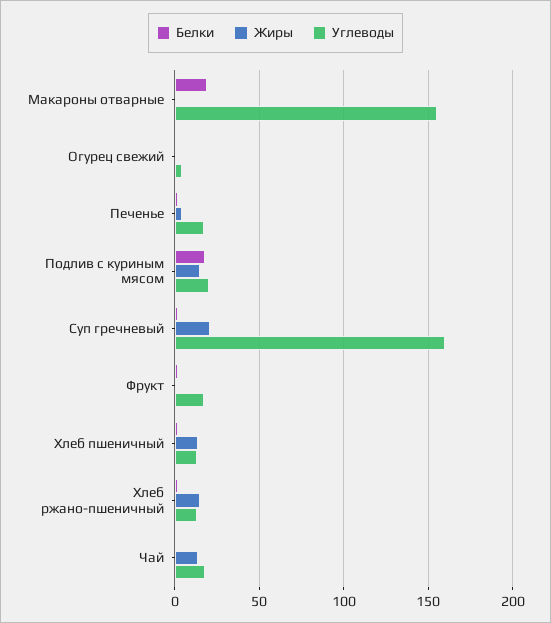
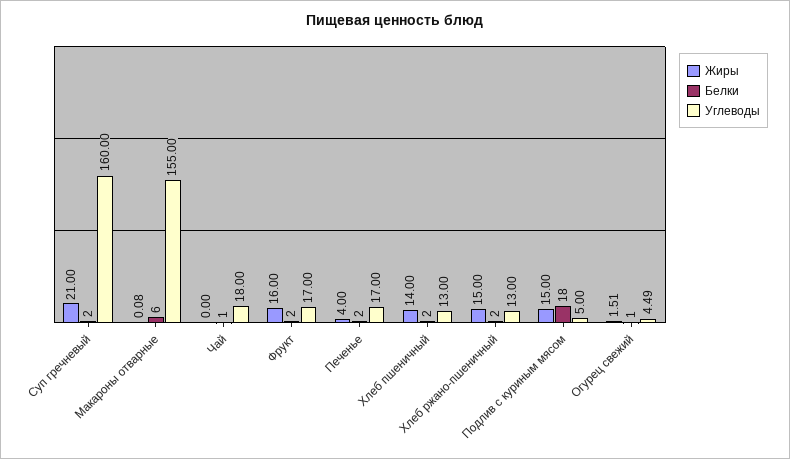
  {
    "Белки": {
-     "Макароны отварные": 20,
+     "Макароны отварные": 6,
      "Огурец свежий": 1,
      "Печенье": 2,
      "Подлив с куриным мясом": 18,
      "Суп гречневый": 2,
      "Фрукт": 2,
      "Хлеб пшеничный": 2,
      "Хлеб ржано-пшеничный": 2,
      "Чай": 1
    },
    "Жиры": {
      "Макароны отварные": 0.08,
      "Огурец свежий": 1.51,
      "Печенье": 4,
      "Подлив с куриным мясом": 15,
      "Суп гречневый": 21,
-     "Фрукт": 0,
+     "Фрукт": 16,
      "Хлеб пшеничный": 14,
      "Хлеб ржано-пшеничный": 15,
-     "Чай": 15
+     "Чай": 0
    },
    "Углеводы": {
      "Макароны отварные": 155,
      "Огурец свежий": 4.49,
      "Печенье": 17,
-     "Подлив с куриным мясом": 20,
+     "Подлив с куриным мясом": 5,
      "Суп гречневый": 160,
      "Фрукт": 17,
      "Хлеб пшеничный": 13,
      "Хлеб ржано-пшеничный": 13,
      "Чай": 18
    }
  }

